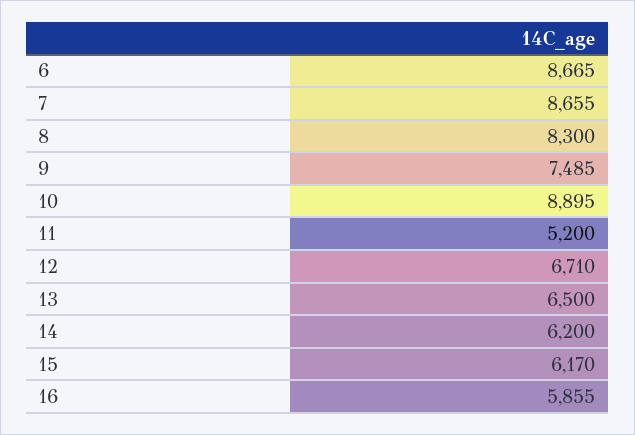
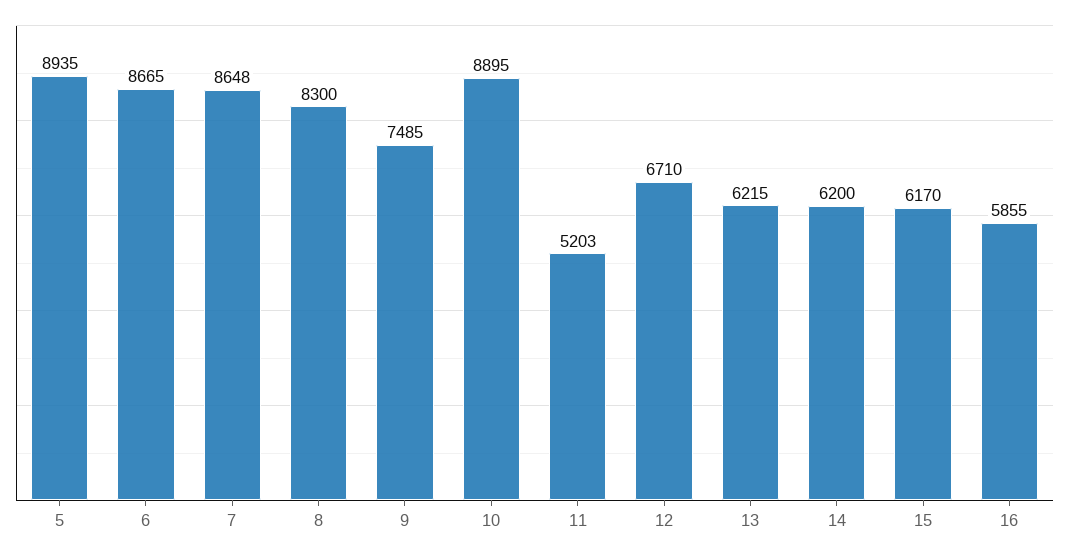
  {
    "6": 8665,
-   "7": 8655,
+   "7": 8648,
    "8": 8300,
    "9": 7485,
    "10": 8895,
-   "11": 5200,
+   "11": 5203,
    "12": 6710,
-   "13": 6500,
+   "13": 6215,
    "14": 6200,
    "15": 6170,
-   "16": 5855
+   "16": 5855,
+   "5": 8935
  }

